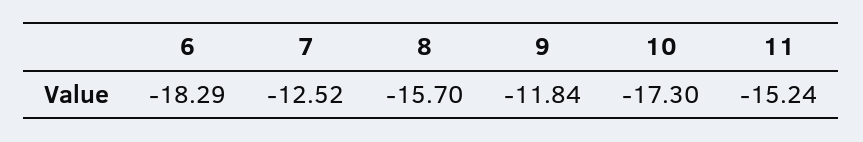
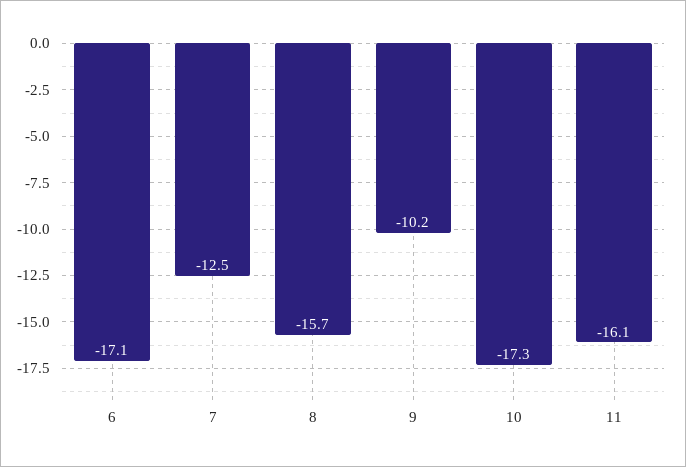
  {
-   "6": -18.29,
+   "6": -17.1,
    "7": -12.52,
    "8": -15.7,
-   "9": -11.84,
+   "9": -10.2,
    "10": -17.3,
-   "11": -15.24
+   "11": -16.1
  }

